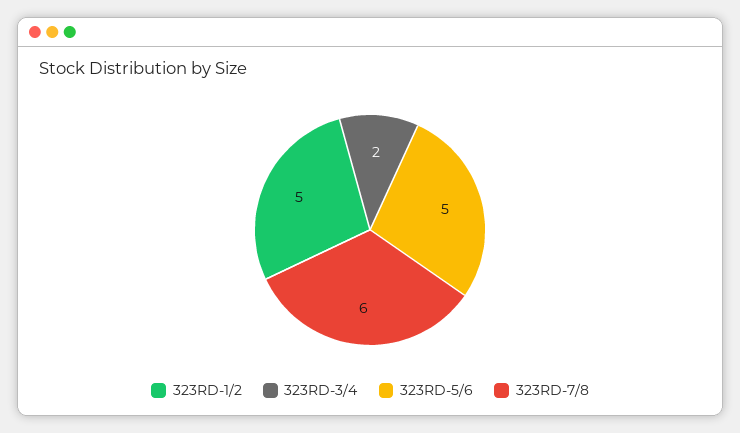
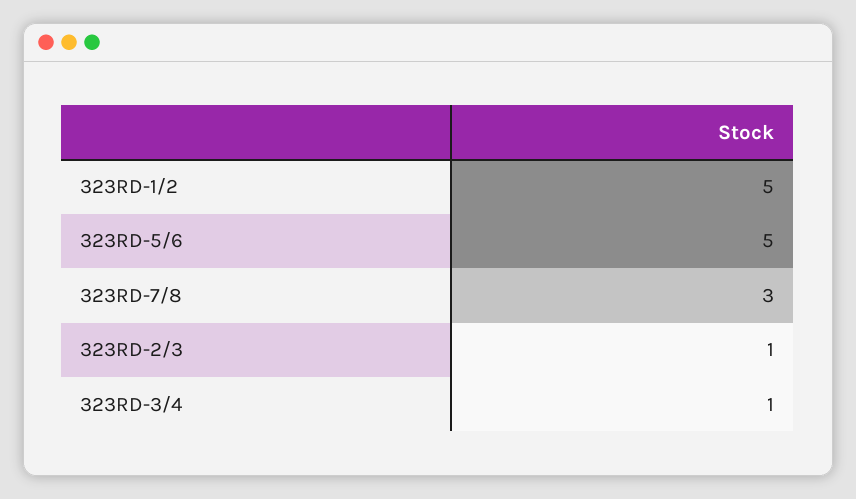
  {
    "323RD-1/2": 5,
-   "323RD-3/4": 2,
+   "323RD-3/4": 1,
    "323RD-5/6": 5,
-   "323RD-7/8": 6
+   "323RD-7/8": 3,
+   "323RD-2/3": 1
  }

